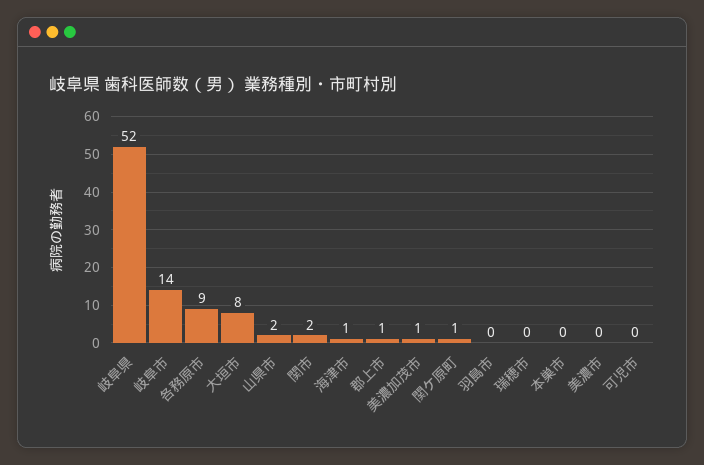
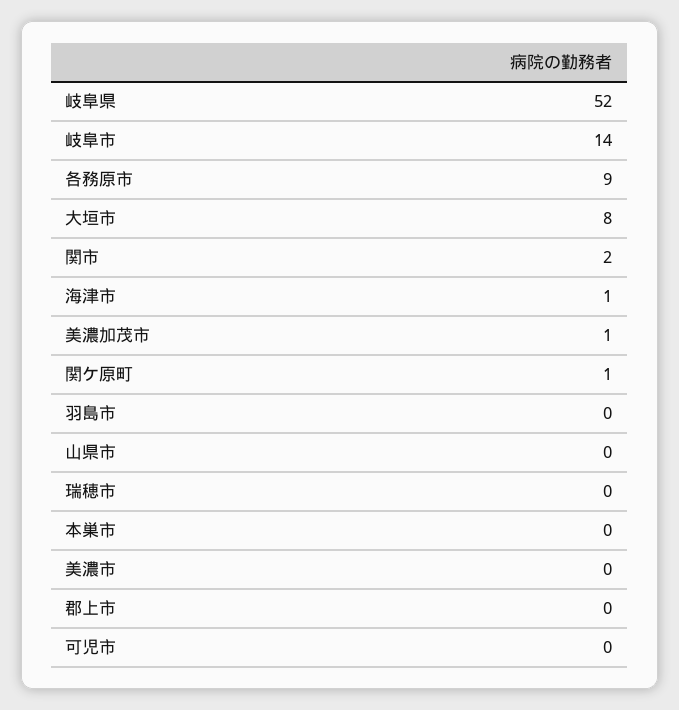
  {
    "岐阜県": 52,
    "岐阜市": 14,
    "各務原市": 9,
    "大垣市": 8,
-   "山県市": 2,
+   "山県市": 0,
    "関市": 2,
    "海津市": 1,
-   "郡上市": 1,
+   "郡上市": 0,
    "美濃加茂市": 1,
    "関ケ原町": 1,
    "羽島市": 0,
    "瑞穂市": 0,
    "本巣市": 0,
    "美濃市": 0,
    "可児市": 0
  }

